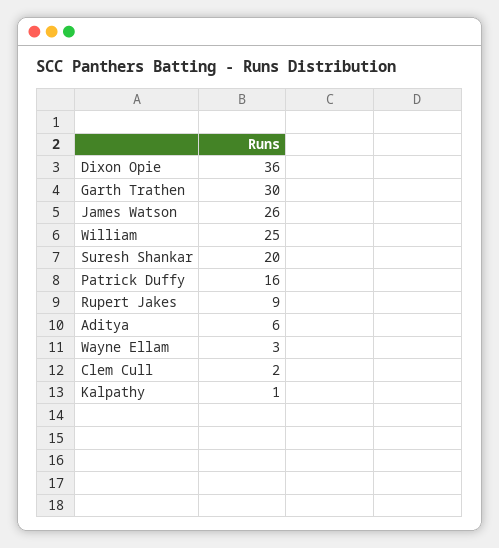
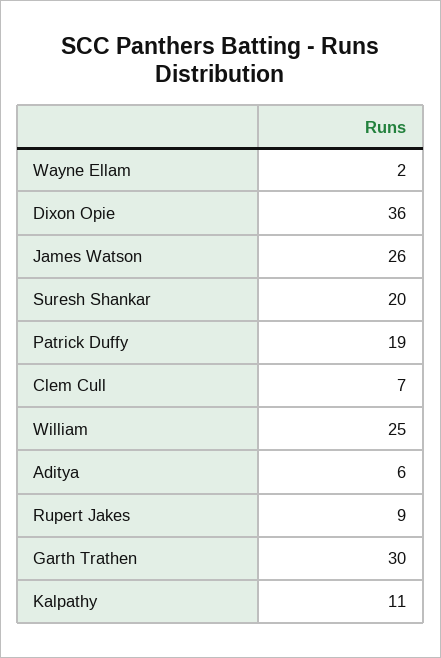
  {
    "Dixon Opie": 36,
    "Garth Trathen": 30,
    "James Watson": 26,
    "William": 25,
    "Suresh Shankar": 20,
-   "Patrick Duffy": 16,
+   "Patrick Duffy": 19,
    "Rupert Jakes": 9,
    "Aditya": 6,
-   "Wayne Ellam": 3,
+   "Wayne Ellam": 2,
-   "Clem Cull": 2,
+   "Clem Cull": 7,
-   "Kalpathy": 1
+   "Kalpathy": 11
  }

